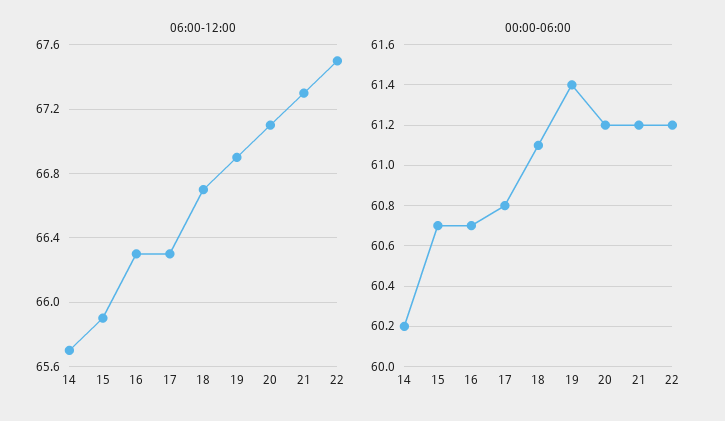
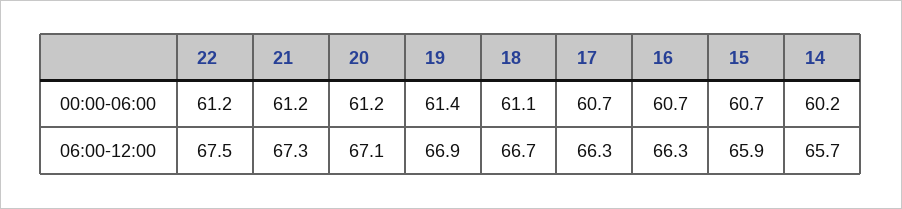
  {
    "06:00-12:00": {
      "14": 65.7,
      "15": 65.9,
      "16": 66.3,
      "17": 66.3,
      "18": 66.7,
      "19": 66.9,
      "20": 67.1,
      "21": 67.3,
      "22": 67.5
    },
    "00:00-06:00": {
      "14": 60.2,
      "15": 60.7,
      "16": 60.7,
-     "17": 60.8,
+     "17": 60.7,
      "18": 61.1,
      "19": 61.4,
      "20": 61.2,
      "21": 61.2,
      "22": 61.2
    }
  }

